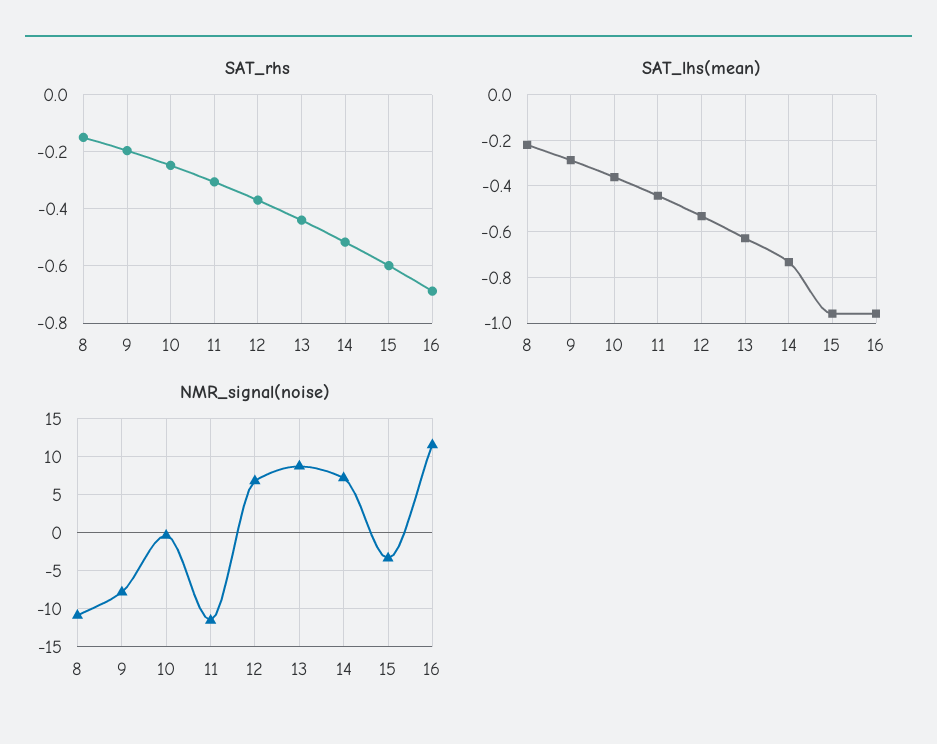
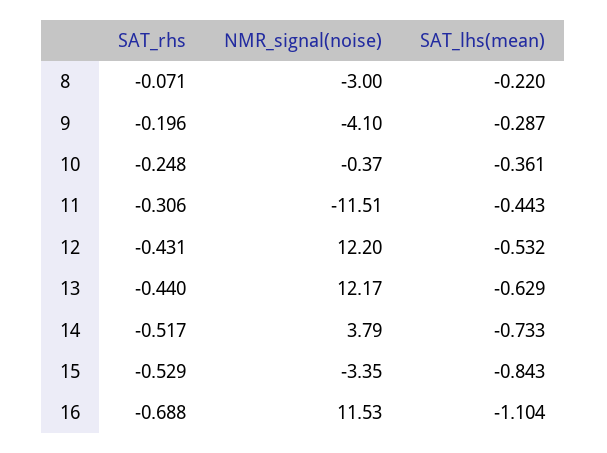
  {
    "SAT_rhs": {
-     "8": -0.15,
+     "8": -0.071,
      "9": -0.196,
      "10": -0.248,
      "11": -0.306,
-     "12": -0.375,
+     "12": -0.431,
      "13": -0.44,
      "14": -0.517,
-     "15": -0.6,
+     "15": -0.529,
      "16": -0.688
    },
    "SAT_lhs(mean)": {
      "8": -0.22,
      "9": -0.287,
      "10": -0.361,
      "11": -0.443,
      "12": -0.532,
      "13": -0.629,
      "14": -0.733,
-     "15": -0.95,
+     "15": -0.843,
-     "16": -0.95
+     "16": -1.104
    },
    "NMR_signal(noise)": {
-     "8": -11,
+     "8": -3,
-     "9": -8,
+     "9": -4.1,
      "10": -0.37,
      "11": -11.51,
-     "12": 7,
+     "12": 12.2,
-     "13": 9,
+     "13": 12.17,
-     "14": 7,
+     "14": 3.79,
      "15": -3.35,
      "16": 11.53
    }
  }

